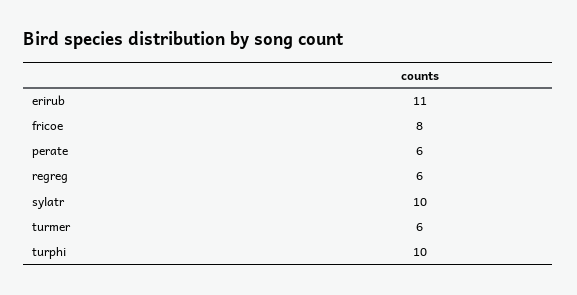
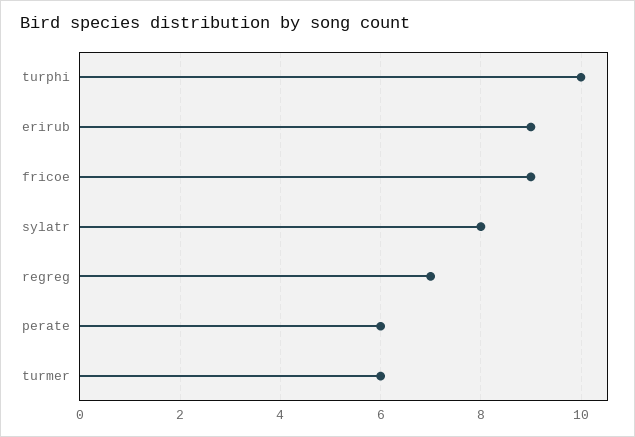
  {
-   "erirub": 11,
+   "erirub": 9,
-   "fricoe": 8,
+   "fricoe": 9,
    "perate": 6,
-   "regreg": 6,
+   "regreg": 7,
-   "sylatr": 10,
+   "sylatr": 8,
    "turmer": 6,
    "turphi": 10
  }

